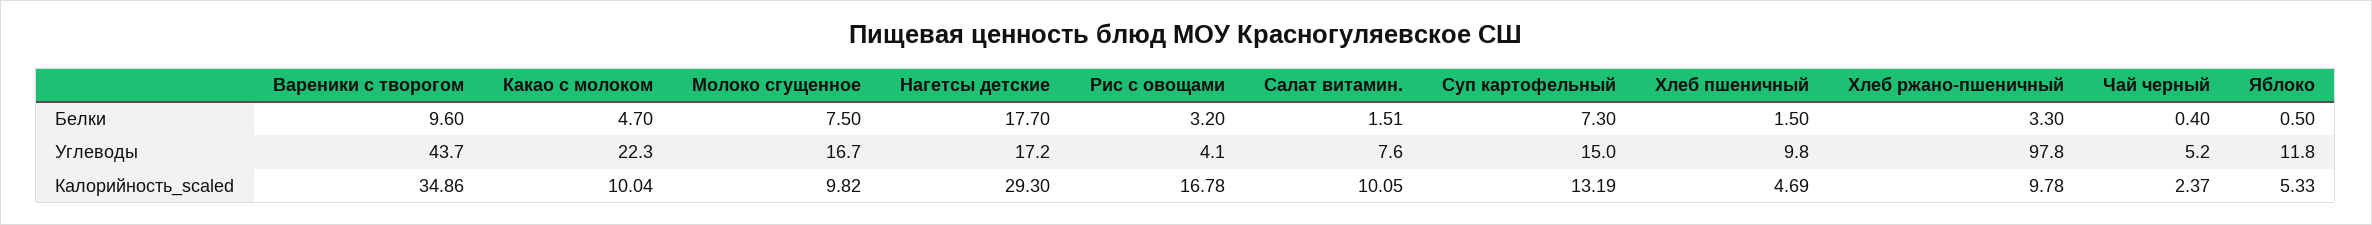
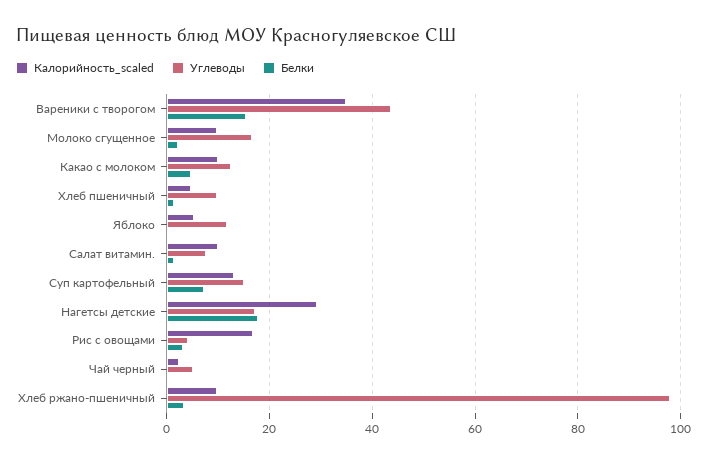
  {
    "Белки": {
-     "Вареники с творогом": 9.6,
+     "Вареники с творогом": 16,
      "Какао с молоком": 4.7,
-     "Молоко сгущенное": 7.5,
+     "Молоко сгущенное": 2,
      "Нагетсы детские": 17.7,
      "Рис с овощами": 3.2,
      "Салат витамин.": 1.51,
      "Суп картофельный": 7.3,
      "Хлеб пшеничный": 1.5,
      "Хлеб ржано-пшеничный": 3.3,
      "Чай черный": 0.4,
      "Яблоко": 0.5
    },
    "Углеводы": {
      "Вареники с творогом": 43.7,
-     "Какао с молоком": 22.3,
+     "Какао с молоком": 12,
      "Молоко сгущенное": 16.7,
      "Нагетсы детские": 17.2,
      "Рис с овощами": 4.1,
      "Салат витамин.": 7.6,
      "Суп картофельный": 15,
      "Хлеб пшеничный": 9.8,
      "Хлеб ржано-пшеничный": 97.8,
      "Чай черный": 5.2,
      "Яблоко": 11.8
    },
    "Калорийность_scaled": {
      "Вареники с творогом": 34.86,
      "Какао с молоком": 10.04,
      "Молоко сгущенное": 9.82,
      "Нагетсы детские": 29.3,
      "Рис с овощами": 16.78,
      "Салат витамин.": 10.05,
      "Суп картофельный": 13.19,
      "Хлеб пшеничный": 4.69,
      "Хлеб ржано-пшеничный": 9.78,
      "Чай черный": 2.37,
      "Яблоко": 5.33
    }
  }

